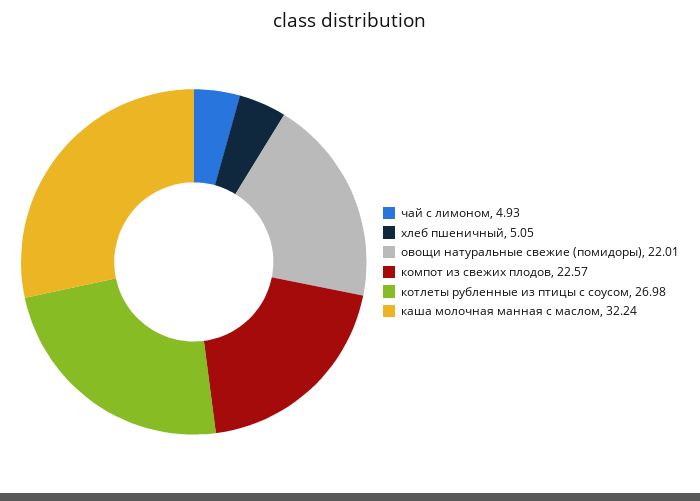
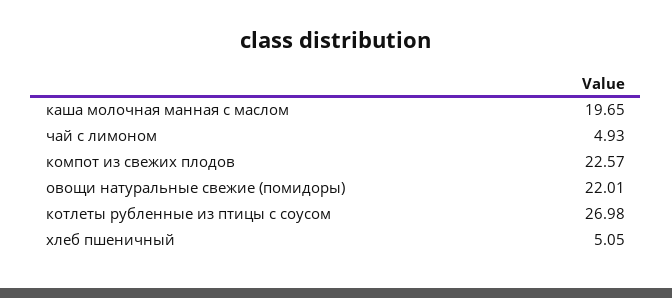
  {
    "чай с лимоном": 4.93,
    "хлеб пшеничный": 5.05,
    "овощи натуральные свежие (помидоры)": 22.01,
    "компот из свежих плодов": 22.57,
    "котлеты рубленные из птицы с соусом": 26.98,
-   "каша молочная манная с маслом": 32.24
+   "каша молочная манная с маслом": 19.65
  }

